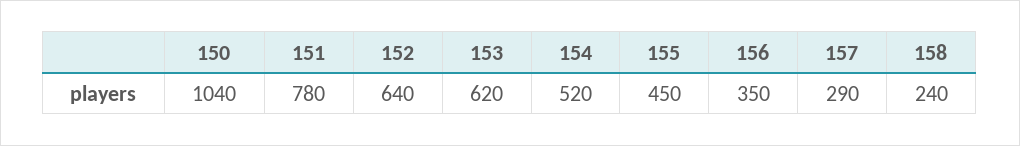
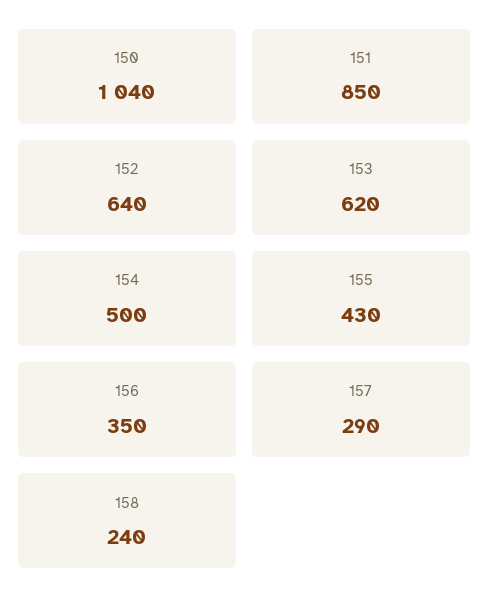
  {
    "150": 1040,
-   "151": 780,
+   "151": 850,
    "152": 640,
    "153": 620,
-   "154": 520,
+   "154": 500,
-   "155": 450,
+   "155": 430,
    "156": 350,
    "157": 290,
    "158": 240
  }

